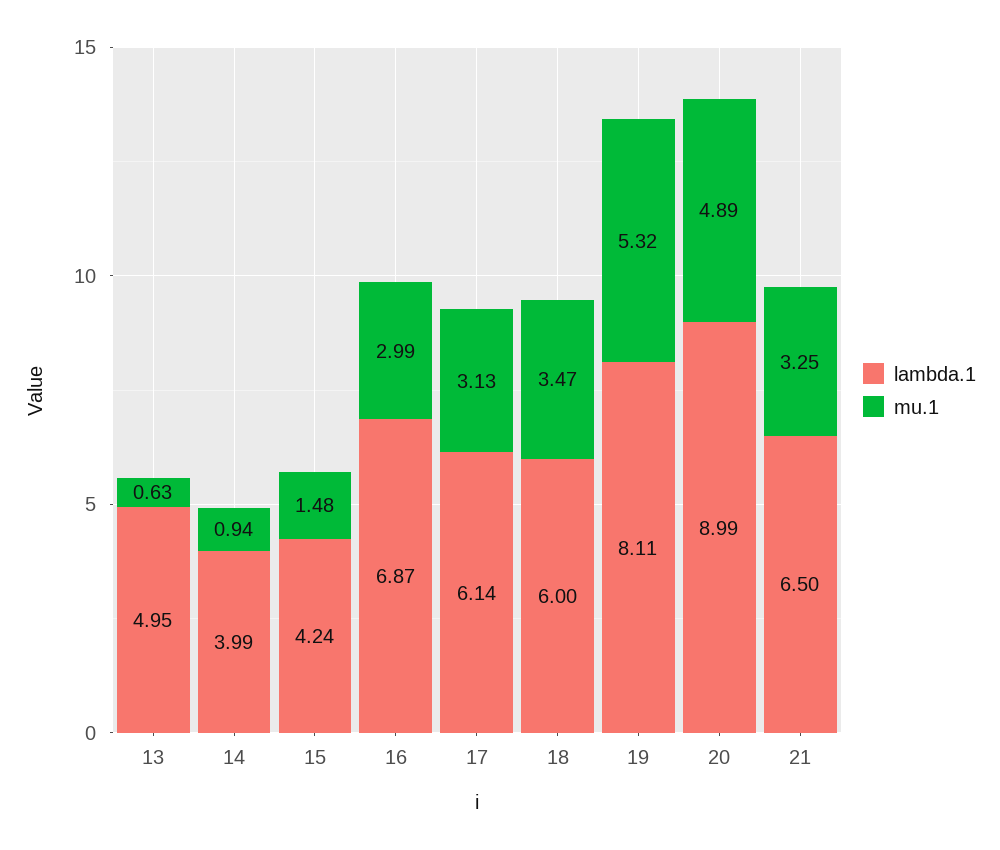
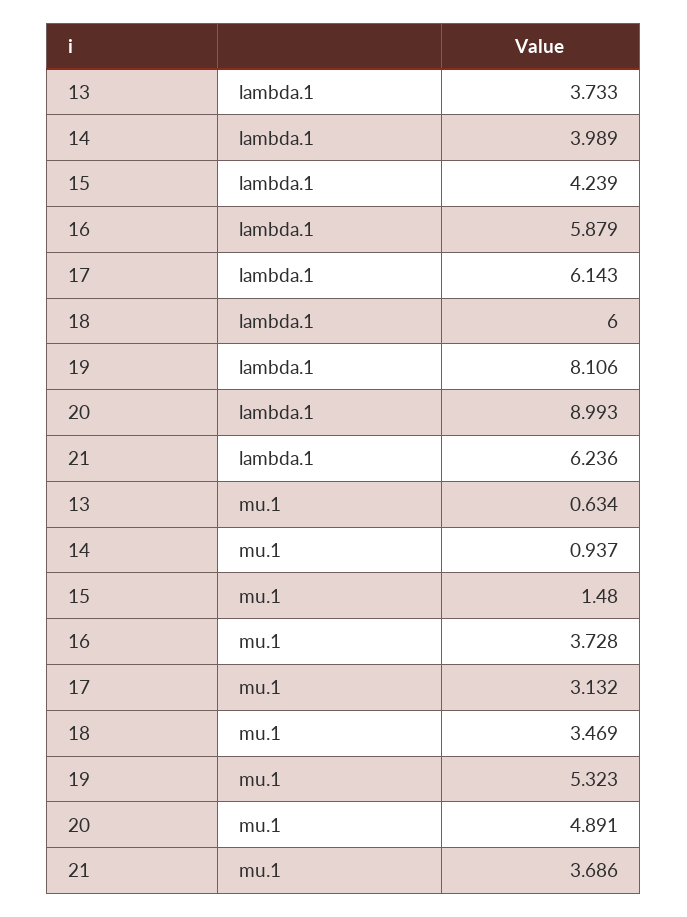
  {
    "lambda.1": {
-     "13": 4.95,
+     "13": 3.733,
      "14": 3.989,
      "15": 4.239,
-     "16": 6.87,
+     "16": 5.879,
      "17": 6.143,
      "18": 6,
      "19": 8.106,
      "20": 8.993,
-     "21": 6.5
+     "21": 6.236
    },
    "mu.1": {
      "13": 0.634,
      "14": 0.937,
      "15": 1.48,
-     "16": 2.99,
+     "16": 3.728,
      "17": 3.132,
      "18": 3.469,
      "19": 5.323,
      "20": 4.891,
-     "21": 3.25
+     "21": 3.686
    }
  }

